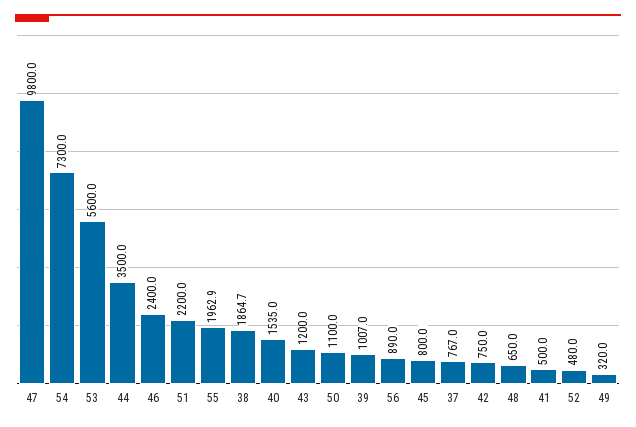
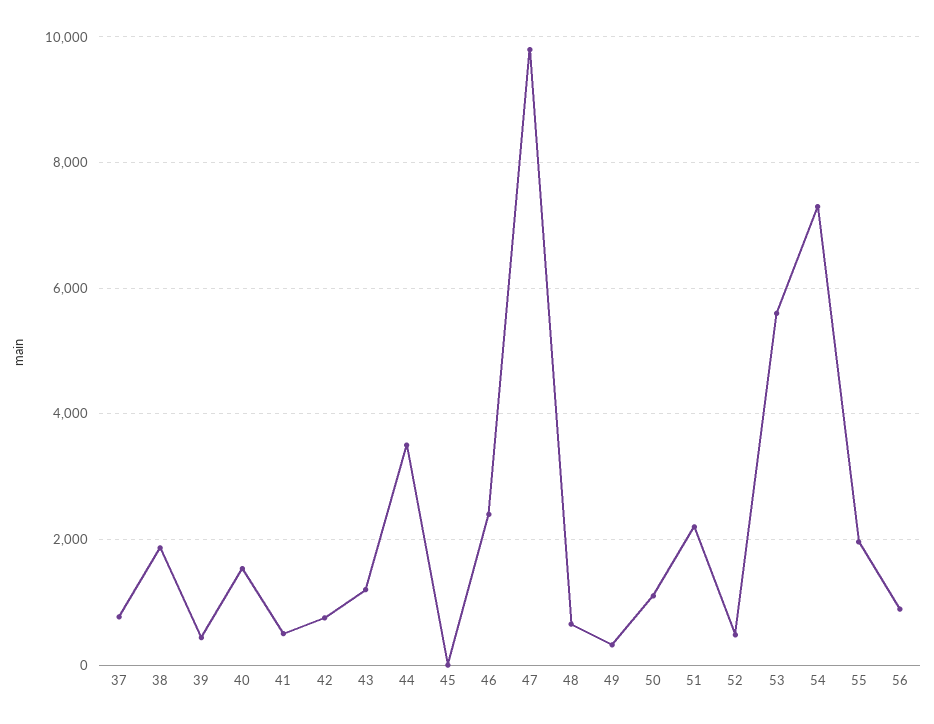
  {
    "47": 9800,
    "54": 7300,
    "53": 5600,
    "44": 3500,
    "46": 2400,
    "51": 2200,
    "55": 1962.9,
    "38": 1864.7,
    "40": 1535,
    "43": 1200,
    "50": 1100,
-   "39": 1007,
+   "39": 400,
    "56": 890,
-   "45": 800,
+   "45": 0,
    "37": 767,
    "42": 750,
    "48": 650,
    "41": 500,
    "52": 480,
    "49": 320
  }

